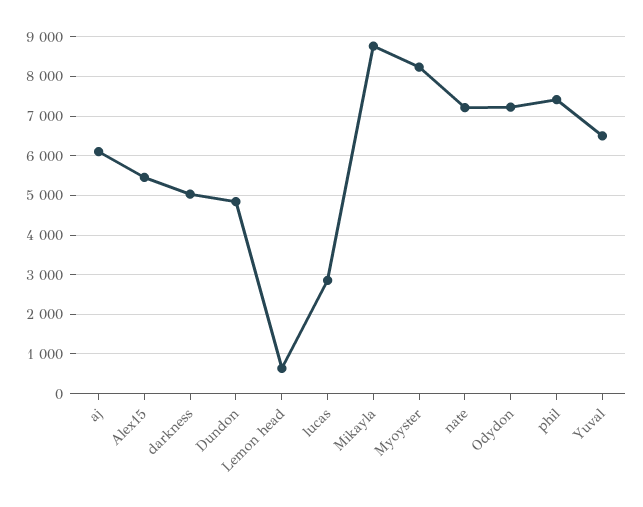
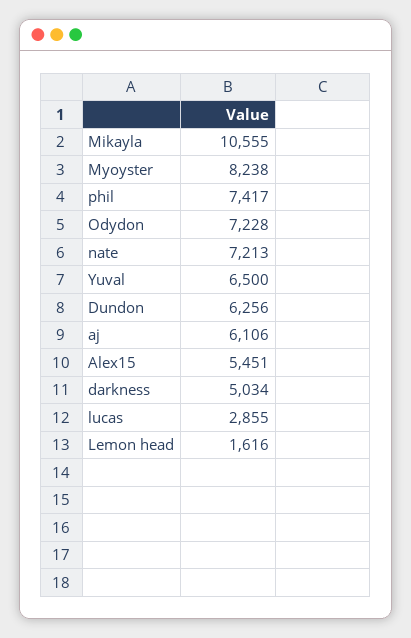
  {
    "aj": 6106,
    "Alex15": 5451,
    "darkness": 5034,
-   "Dundon": 4800,
+   "Dundon": 6256,
-   "Lemon head": 600,
+   "Lemon head": 1616,
    "lucas": 2855,
-   "Mikayla": 8800,
+   "Mikayla": 10555,
    "Myoyster": 8238,
    "nate": 7213,
    "Odydon": 7228,
    "phil": 7417,
    "Yuval": 6500
  }

